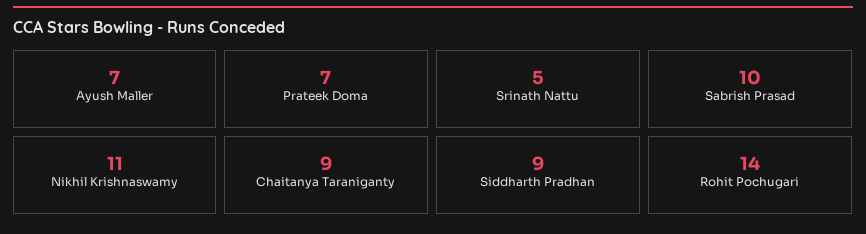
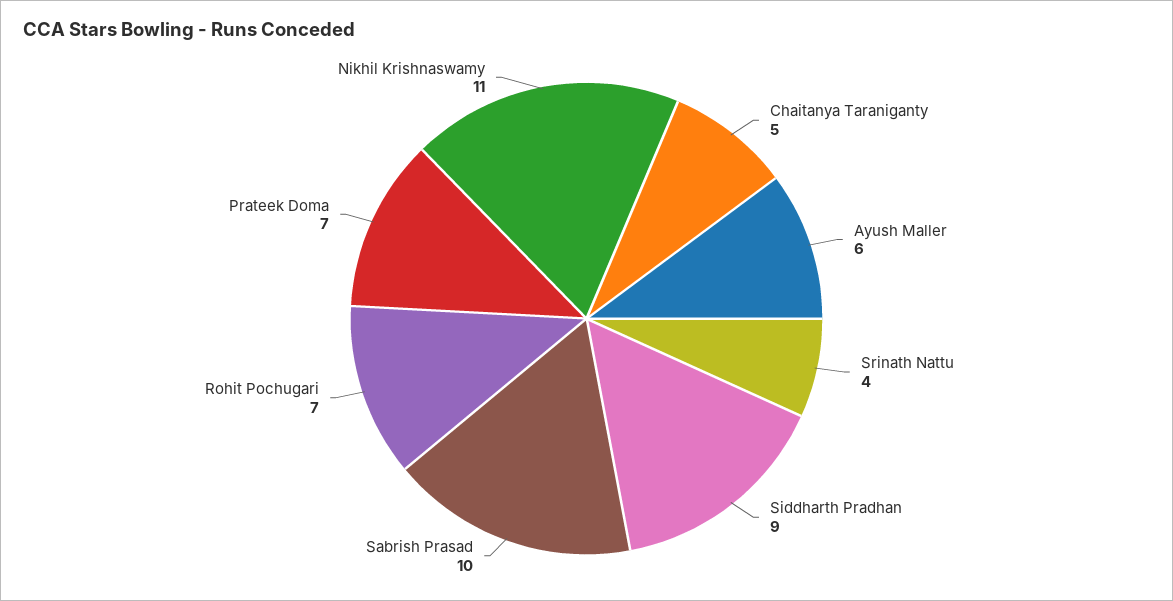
  {
-   "Ayush Maller": 7,
+   "Ayush Maller": 6,
    "Prateek Doma": 7,
-   "Srinath Nattu": 5,
+   "Srinath Nattu": 4,
    "Sabrish Prasad": 10,
    "Nikhil Krishnaswamy": 11,
-   "Chaitanya Taraniganty": 9,
+   "Chaitanya Taraniganty": 5,
    "Siddharth Pradhan": 9,
-   "Rohit Pochugari": 14
+   "Rohit Pochugari": 7
  }

